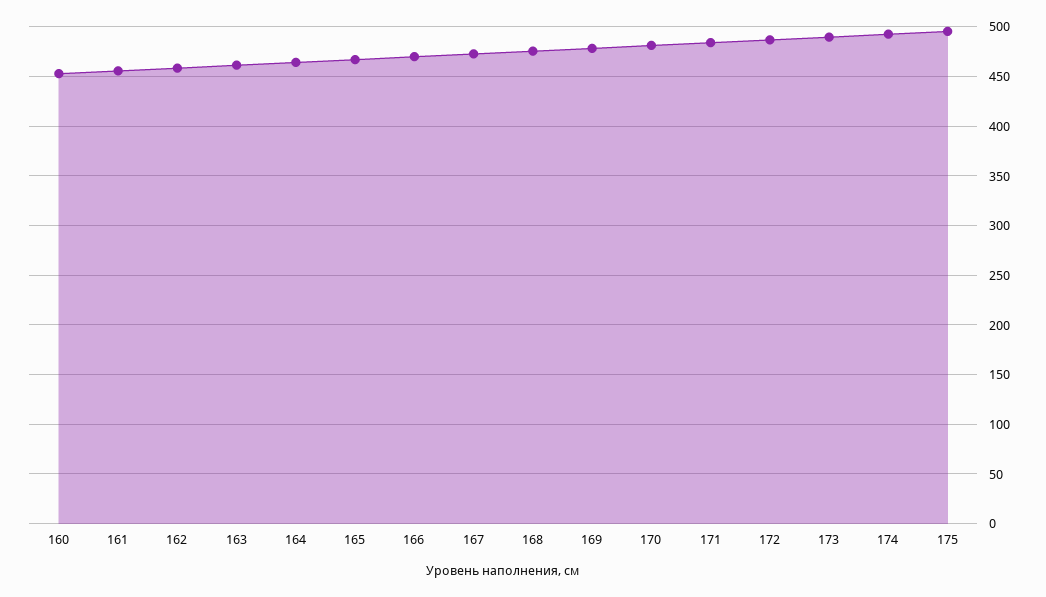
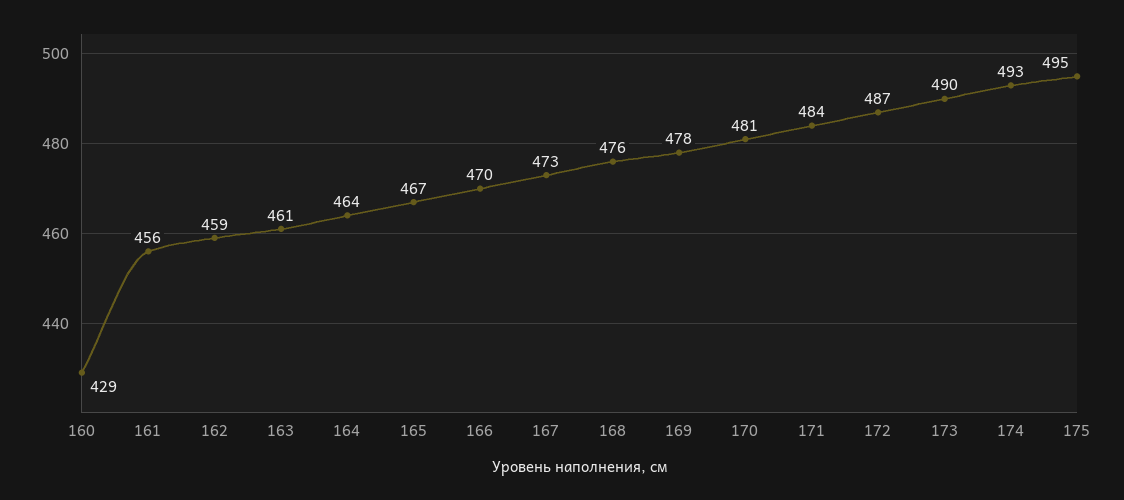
  {
-   "160": 450,
+   "160": 429,
    "161": 456,
    "162": 459,
    "163": 461,
    "164": 464,
    "165": 467,
    "166": 470,
    "167": 473,
    "168": 476,
    "169": 478,
    "170": 481,
    "171": 484,
    "172": 487,
    "173": 490,
    "174": 493,
    "175": 495
  }

